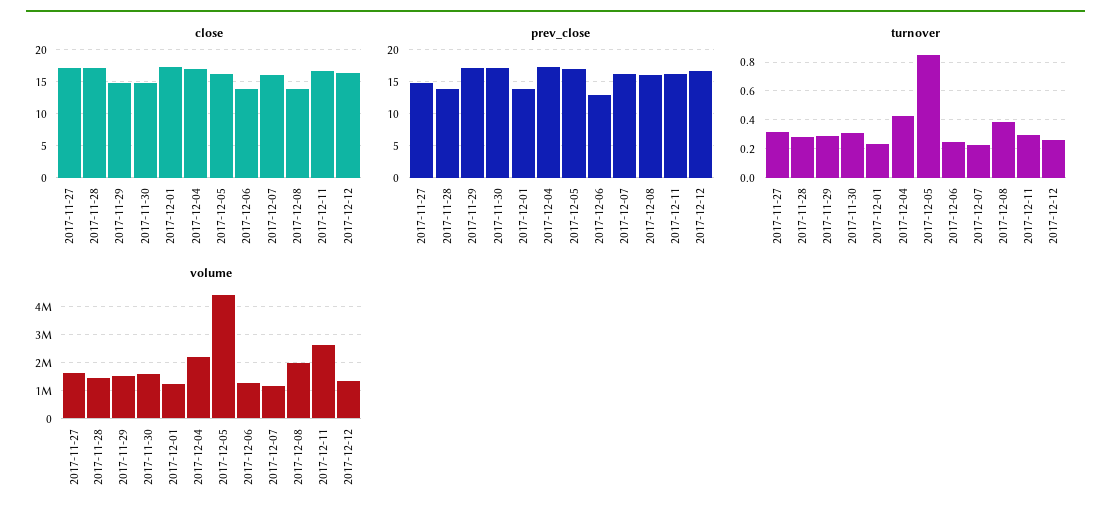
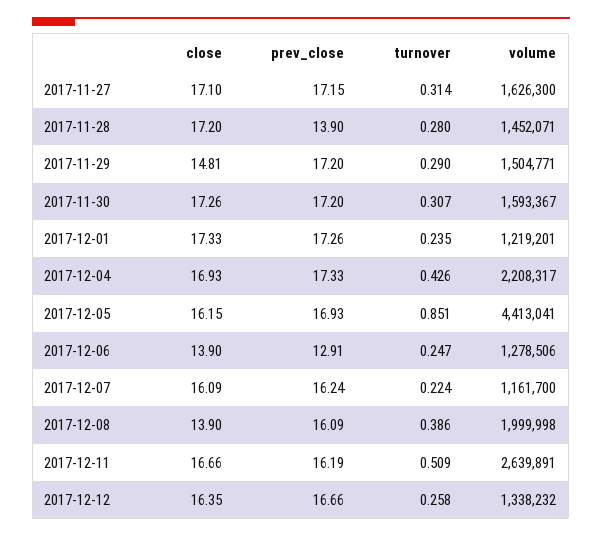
  {
    "close": {
      "2017-11-27": 17.1,
      "2017-11-28": 17.2,
      "2017-11-29": 14.81,
-     "2017-11-30": 15,
+     "2017-11-30": 17.26,
      "2017-12-01": 17.33,
      "2017-12-04": 16.93,
      "2017-12-05": 16.15,
      "2017-12-06": 13.9,
      "2017-12-07": 16.09,
      "2017-12-08": 13.9,
      "2017-12-11": 16.66,
      "2017-12-12": 16.35
    },
    "prev_close": {
-     "2017-11-27": 15,
+     "2017-11-27": 17.15,
      "2017-11-28": 13.9,
      "2017-11-29": 17.2,
      "2017-11-30": 17.2,
-     "2017-12-01": 14,
+     "2017-12-01": 17.26,
      "2017-12-04": 17.33,
      "2017-12-05": 16.93,
      "2017-12-06": 12.91,
      "2017-12-07": 16.24,
      "2017-12-08": 16.09,
      "2017-12-11": 16.19,
      "2017-12-12": 16.66
    },
    "turnover": {
      "2017-11-27": 0.314,
      "2017-11-28": 0.28,
      "2017-11-29": 0.29,
      "2017-11-30": 0.307,
      "2017-12-01": 0.235,
      "2017-12-04": 0.426,
      "2017-12-05": 0.851,
      "2017-12-06": 0.247,
      "2017-12-07": 0.224,
      "2017-12-08": 0.386,
-     "2017-12-11": 0.3,
+     "2017-12-11": 0.509,
      "2017-12-12": 0.258
    },
    "volume": {
      "2017-11-27": 1626300,
      "2017-11-28": 1452071,
      "2017-11-29": 1504771,
      "2017-11-30": 1593367,
      "2017-12-01": 1219201,
      "2017-12-04": 2208317,
      "2017-12-05": 4413041,
      "2017-12-06": 1278506,
      "2017-12-07": 1161700,
      "2017-12-08": 1999998,
      "2017-12-11": 2639891,
      "2017-12-12": 1338232
    }
  }

